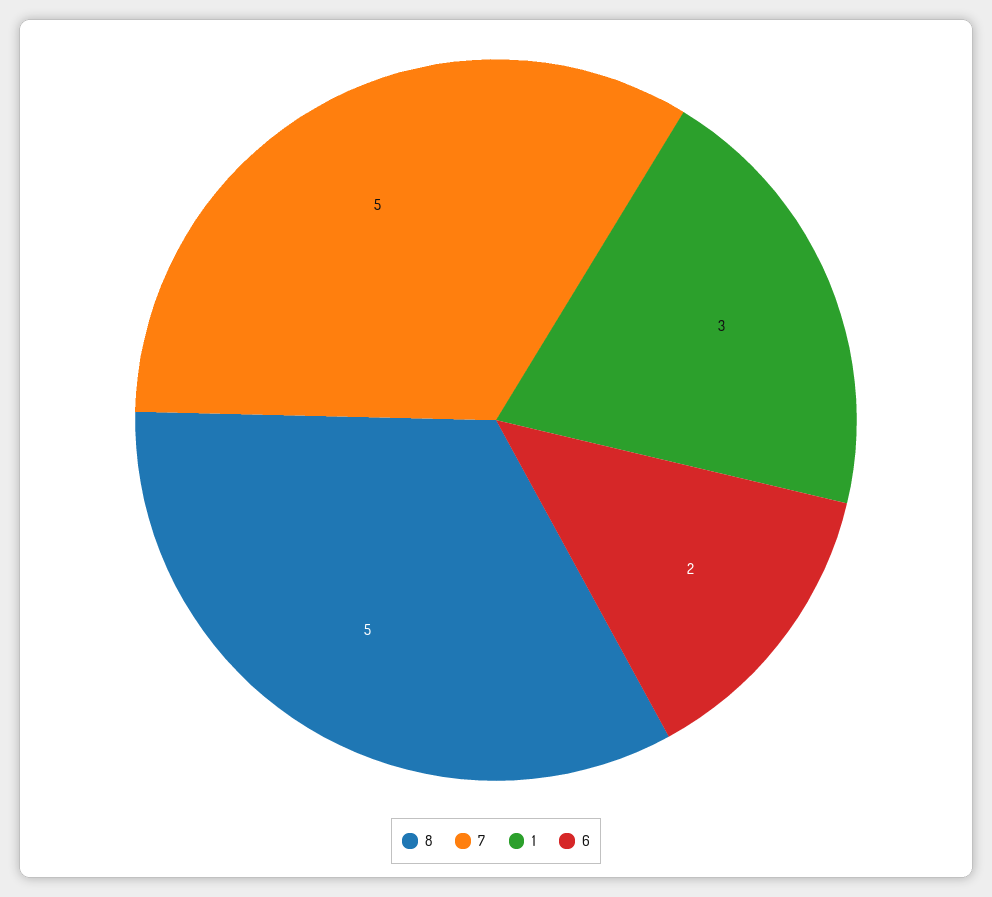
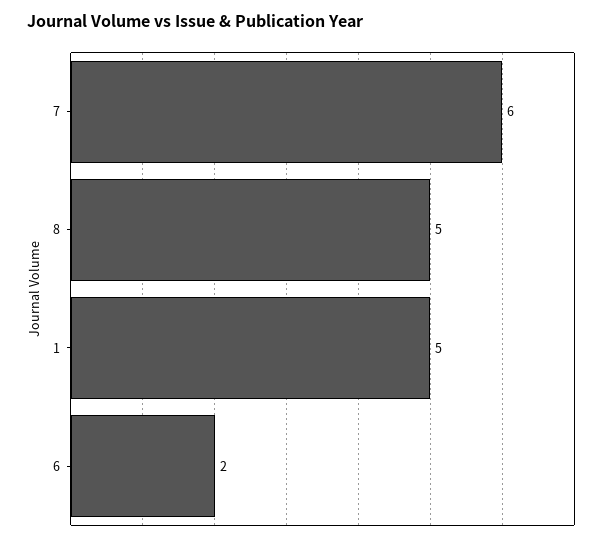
  {
    "8": 5,
-   "7": 5,
+   "7": 6,
-   "1": 3,
+   "1": 5,
    "6": 2
  }

